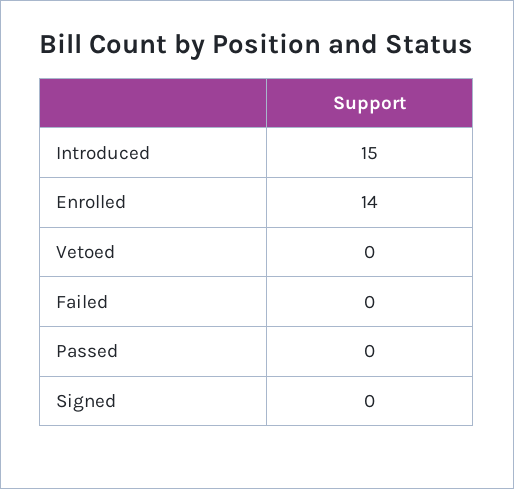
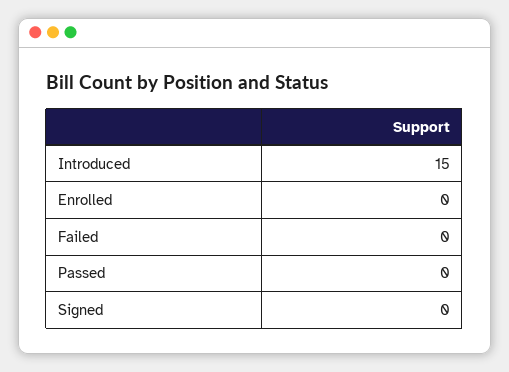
  {
    "Introduced": 15,
-   "Enrolled": 14,
+   "Enrolled": 0,
-   "Vetoed": 0,
    "Failed": 0,
    "Passed": 0,
    "Signed": 0
  }

